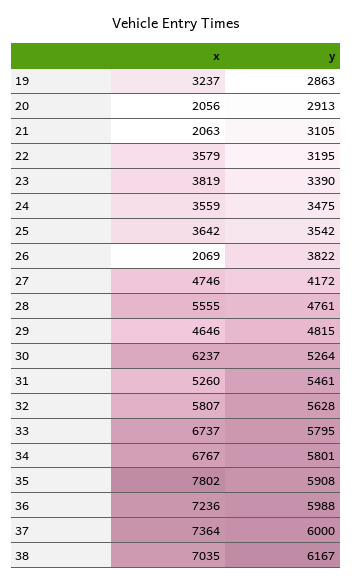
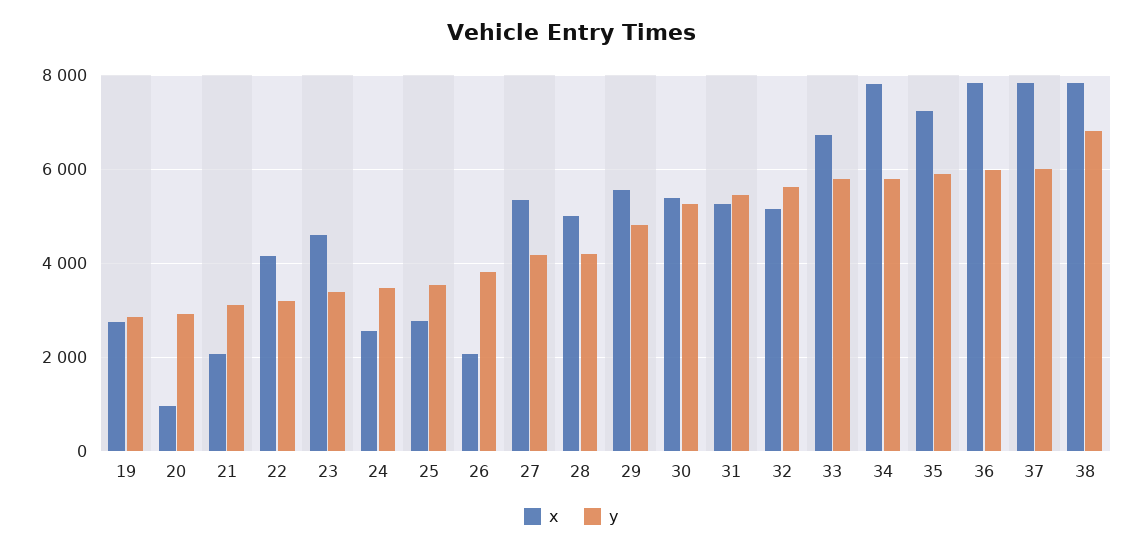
  {
    "x": {
-     "19": 3237,
+     "19": 2800,
-     "20": 2056,
+     "20": 1000,
      "21": 2063,
-     "22": 3579,
+     "22": 4200,
-     "23": 3819,
+     "23": 4600,
-     "24": 3559,
+     "24": 2600,
-     "25": 3642,
+     "25": 2800,
      "26": 2069,
-     "27": 4746,
+     "27": 5400,
-     "28": 5555,
+     "28": 5000,
-     "29": 4646,
+     "29": 5600,
-     "30": 6237,
+     "30": 5400,
      "31": 5260,
-     "32": 5807,
+     "32": 5200,
      "33": 6737,
-     "34": 6767,
+     "34": 7800,
-     "35": 7802,
+     "35": 7200,
-     "36": 7236,
+     "36": 7800,
-     "37": 7364,
+     "37": 7800,
-     "38": 7035
+     "38": 7800
    },
    "y": {
      "19": 2863,
      "20": 2913,
      "21": 3105,
      "22": 3195,
      "23": 3390,
      "24": 3475,
      "25": 3542,
      "26": 3822,
      "27": 4172,
-     "28": 4761,
+     "28": 4200,
      "29": 4815,
      "30": 5264,
      "31": 5461,
      "32": 5628,
      "33": 5795,
      "34": 5801,
      "35": 5908,
      "36": 5988,
      "37": 6000,
-     "38": 6167
+     "38": 6800
    }
  }

